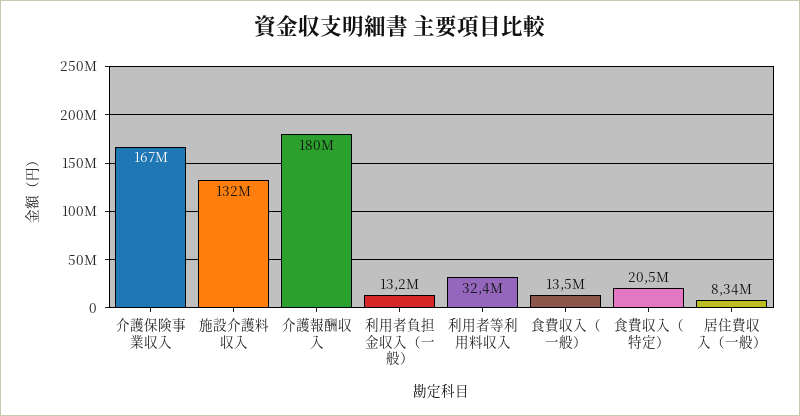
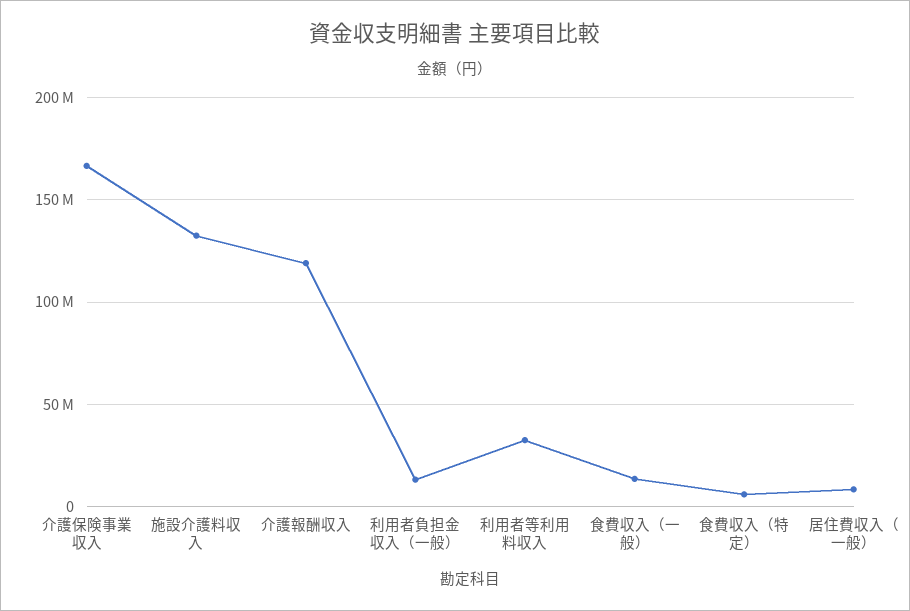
  {
    "介護保険事業収入": 167000000,
    "施設介護料収入": 132000000,
-   "介護報酬収入": 180000000,
+   "介護報酬収入": 120000000,
    "利用者負担金収入（一般）": 13200000,
    "利用者等利用料収入": 32400000,
    "食費収入（一般）": 13500000,
-   "食費収入（特定）": 20500000,
+   "食費収入（特定）": 5000000,
    "居住費収入（一般）": 8340000
  }

